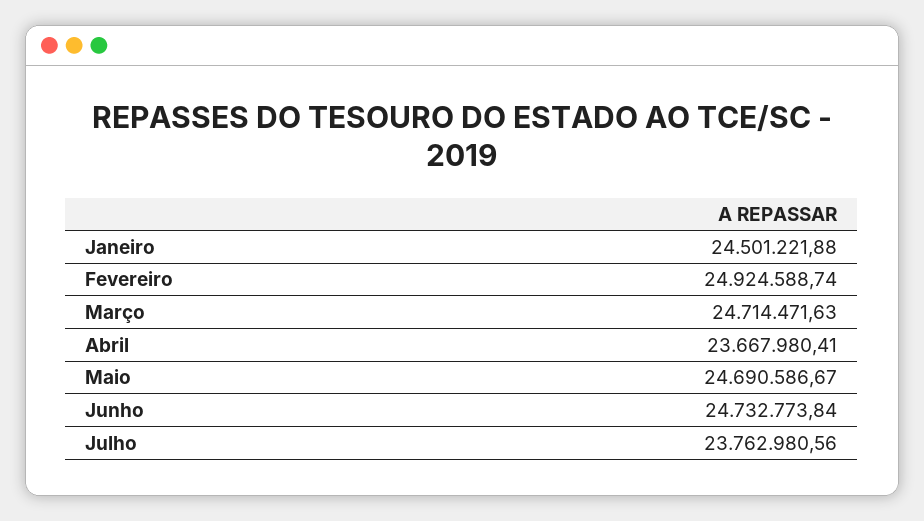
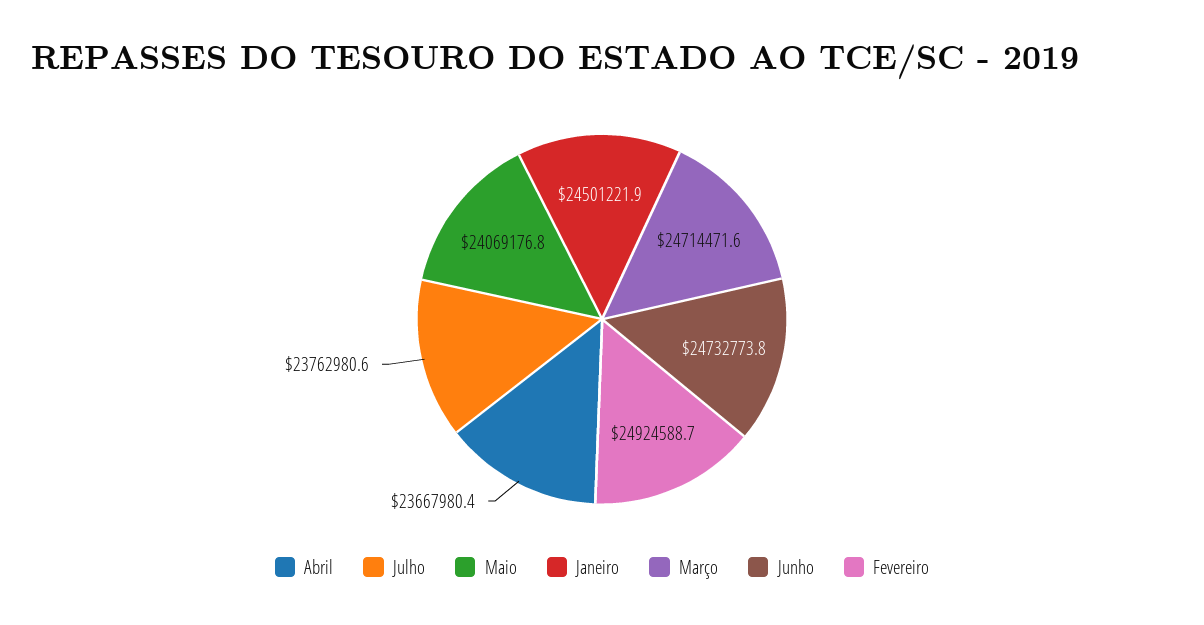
  {
    "Janeiro": 24501221.88,
    "Fevereiro": 24924588.74,
    "Março": 24714471.63,
    "Abril": 23667980.41,
-   "Maio": 24690586.67,
+   "Maio": 24069176.8,
    "Junho": 24732773.84,
    "Julho": 23762980.56
  }

